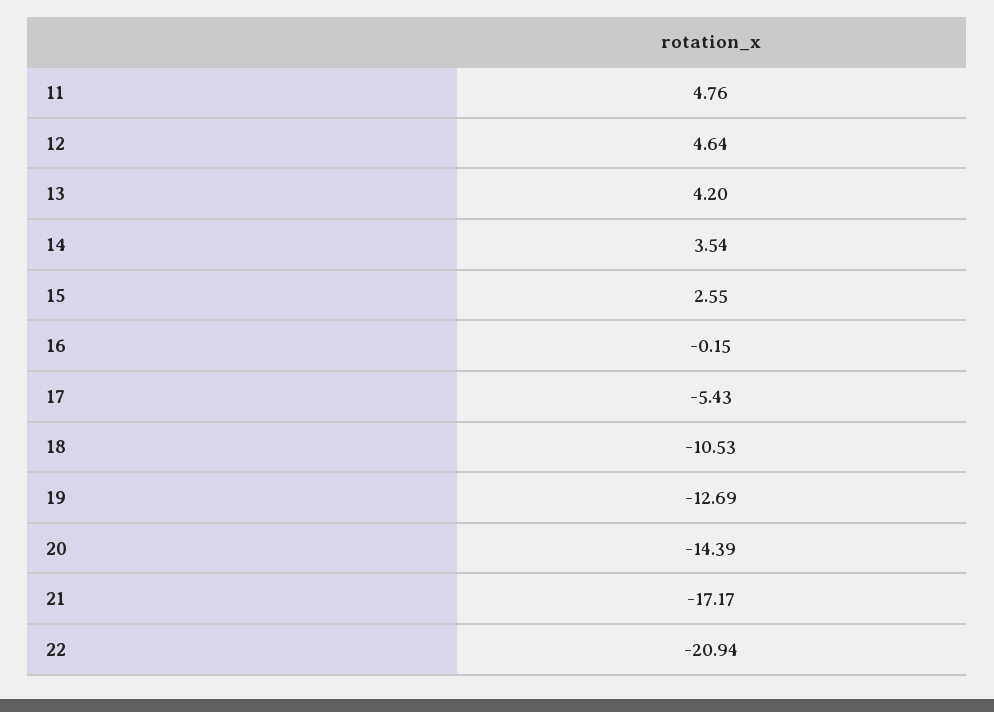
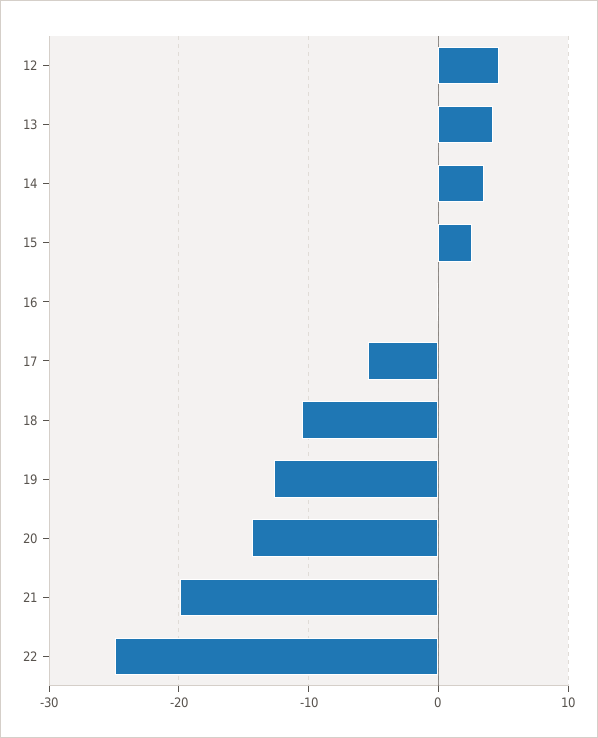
  {
-   "11": 4.76,
    "12": 4.64,
    "13": 4.2,
    "14": 3.54,
    "15": 2.55,
    "16": -0.15,
    "17": -5.43,
    "18": -10.53,
    "19": -12.69,
    "20": -14.39,
-   "21": -17.17,
+   "21": -20,
-   "22": -20.94
+   "22": -25
  }

